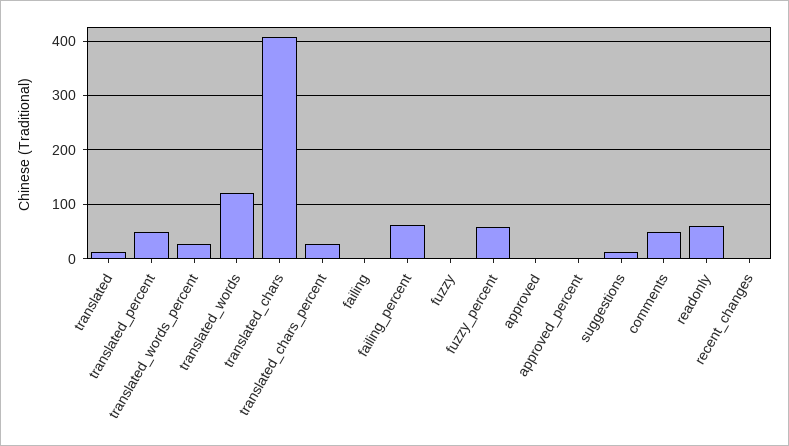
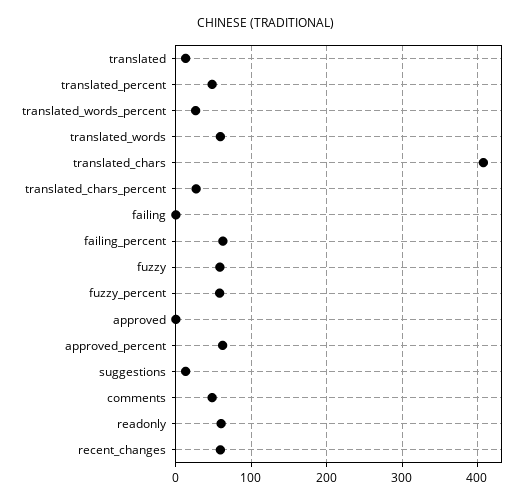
  {
    "translated": 10,
    "translated_percent": 50,
    "translated_words_percent": 30,
-   "translated_words": 120,
+   "translated_words": 60,
    "translated_chars": 410,
    "translated_chars_percent": 30,
    "failing": 0,
    "failing_percent": 60,
-   "fuzzy": 0,
+   "fuzzy": 60,
    "fuzzy_percent": 60,
    "approved": 0,
-   "approved_percent": 0,
+   "approved_percent": 60,
    "suggestions": 10,
    "comments": 50,
    "readonly": 60,
-   "recent_changes": 0
+   "recent_changes": 60
  }

